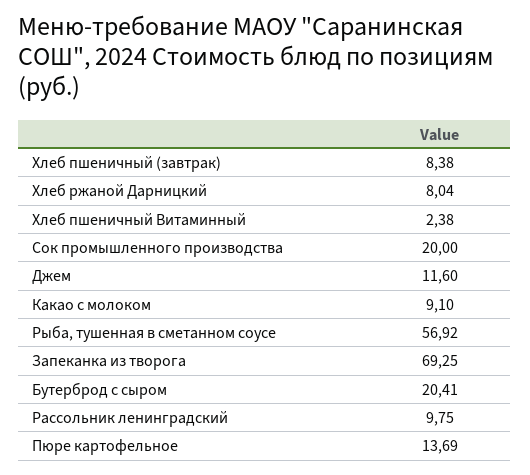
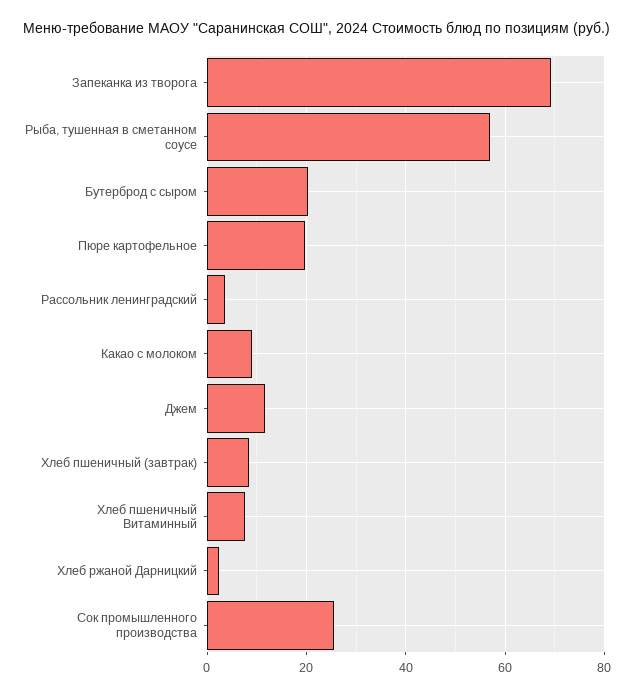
  {
    "Хлеб пшеничный (завтрак)": 8.38,
-   "Хлеб ржаной Дарницкий": 8.04,
+   "Хлеб ржаной Дарницкий": 2,
-   "Хлеб пшеничный Витаминный": 2.38,
+   "Хлеб пшеничный Витаминный": 8,
-   "Сок промышленного производства": 20,
+   "Сок промышленного производства": 26,
    "Джем": 11.6,
    "Какао с молоком": 9.1,
    "Рыба, тушенная в сметанном соусе": 56.92,
    "Запеканка из творога": 69.25,
    "Бутерброд с сыром": 20.41,
-   "Рассольник ленинградский": 9.75,
+   "Рассольник ленинградский": 4,
-   "Пюре картофельное": 13.69
+   "Пюре картофельное": 20
  }

